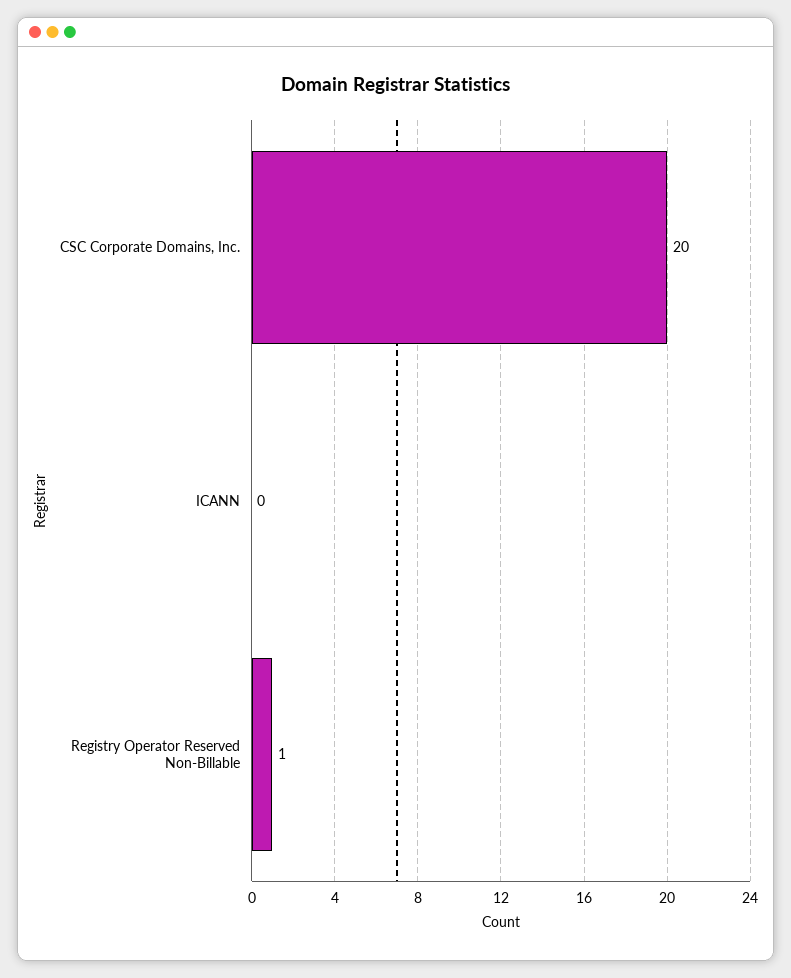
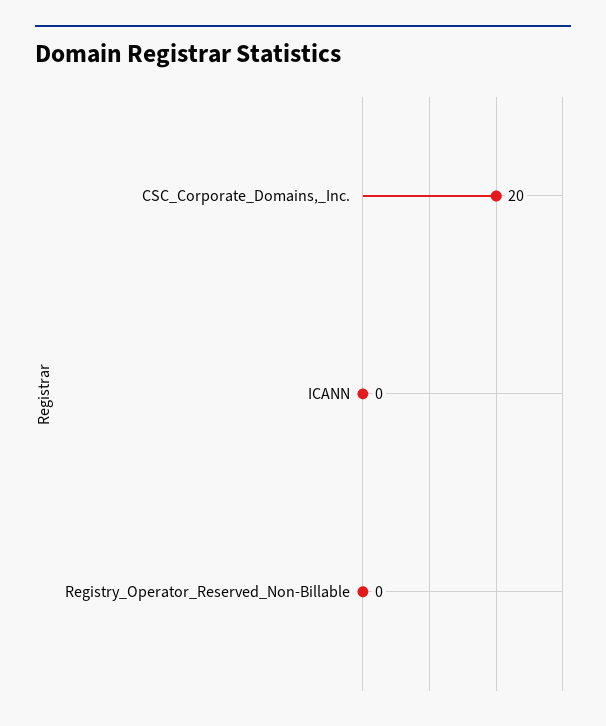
  {
    "CSC Corporate Domains, Inc.": 20,
    "ICANN": 0,
-   "Registry Operator Reserved Non-Billable": 1
+   "Registry Operator Reserved Non-Billable": 0
  }

